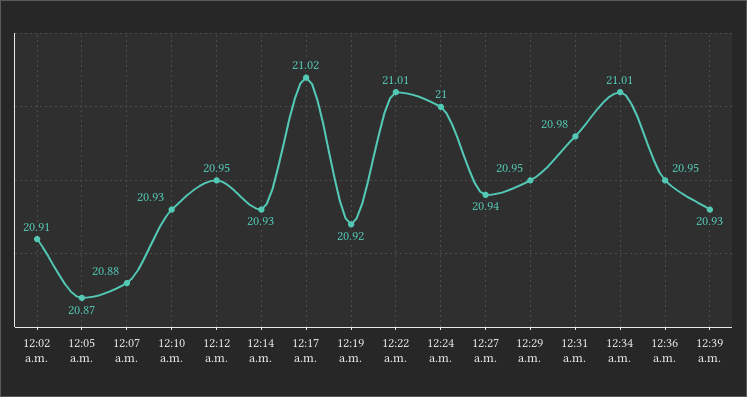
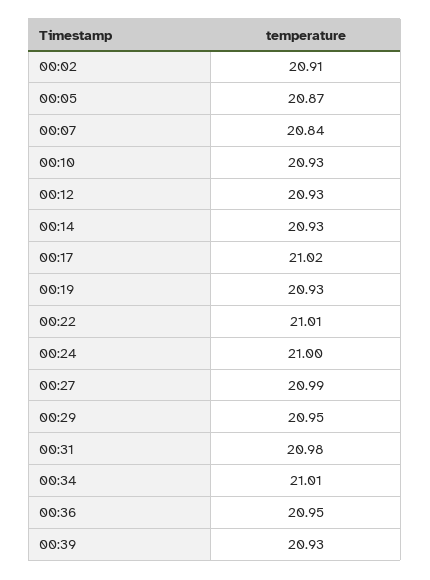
  {
    "12:02 a.m.": 20.91,
    "12:05 a.m.": 20.87,
-   "12:07 a.m.": 20.88,
+   "12:07 a.m.": 20.84,
    "12:10 a.m.": 20.93,
-   "12:12 a.m.": 20.95,
+   "12:12 a.m.": 20.93,
    "12:14 a.m.": 20.93,
    "12:17 a.m.": 21.02,
-   "12:19 a.m.": 20.92,
+   "12:19 a.m.": 20.93,
    "12:22 a.m.": 21.01,
    "12:24 a.m.": 21,
-   "12:27 a.m.": 20.94,
+   "12:27 a.m.": 20.99,
    "12:29 a.m.": 20.95,
    "12:31 a.m.": 20.98,
    "12:34 a.m.": 21.01,
    "12:36 a.m.": 20.95,
    "12:39 a.m.": 20.93
  }

